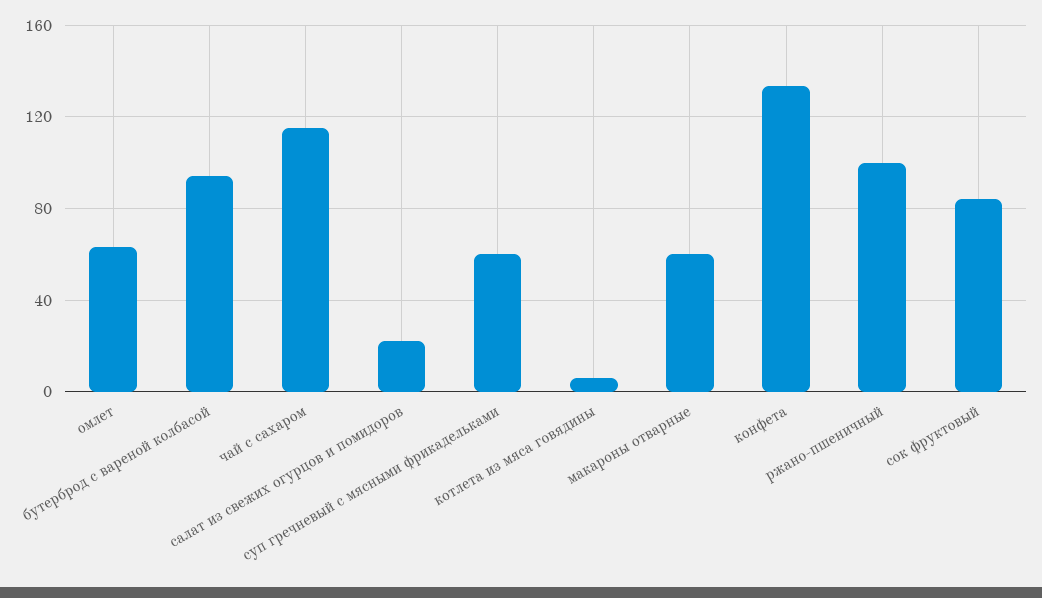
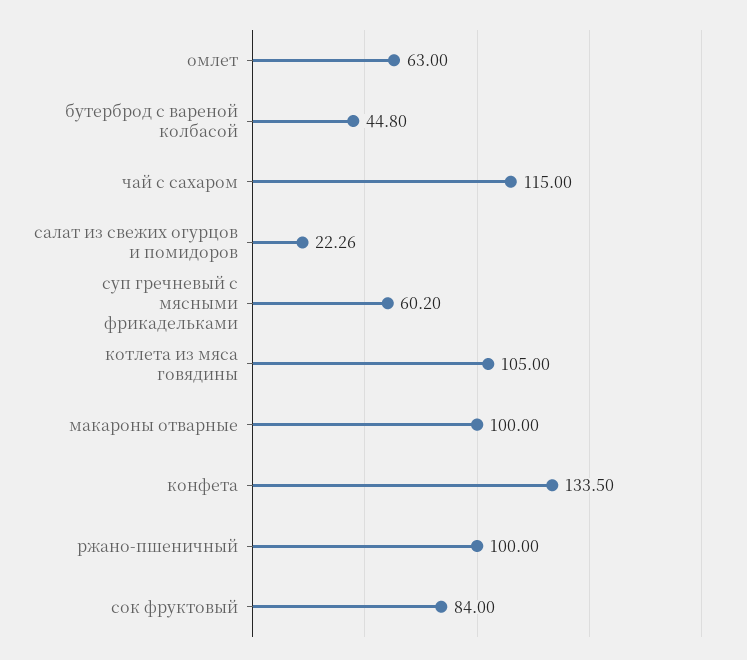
  {
    "омлет": 63,
-   "бутерброд с вареной колбасой": 95,
+   "бутерброд с вареной колбасой": 44.8,
    "чай с сахаром": 115,
    "салат из свежих огурцов и помидоров": 22.26,
    "суп гречневый с мясными фрикадельками": 60.2,
-   "котлета из мяса говядины": 5,
+   "котлета из мяса говядины": 105,
-   "макароны отварные": 60,
+   "макароны отварные": 100,
    "конфета": 133.5,
    "ржано-пшеничный": 100,
    "сок фруктовый": 84
  }

